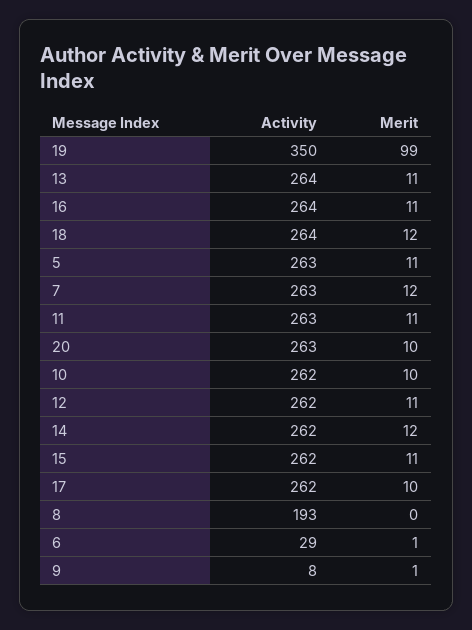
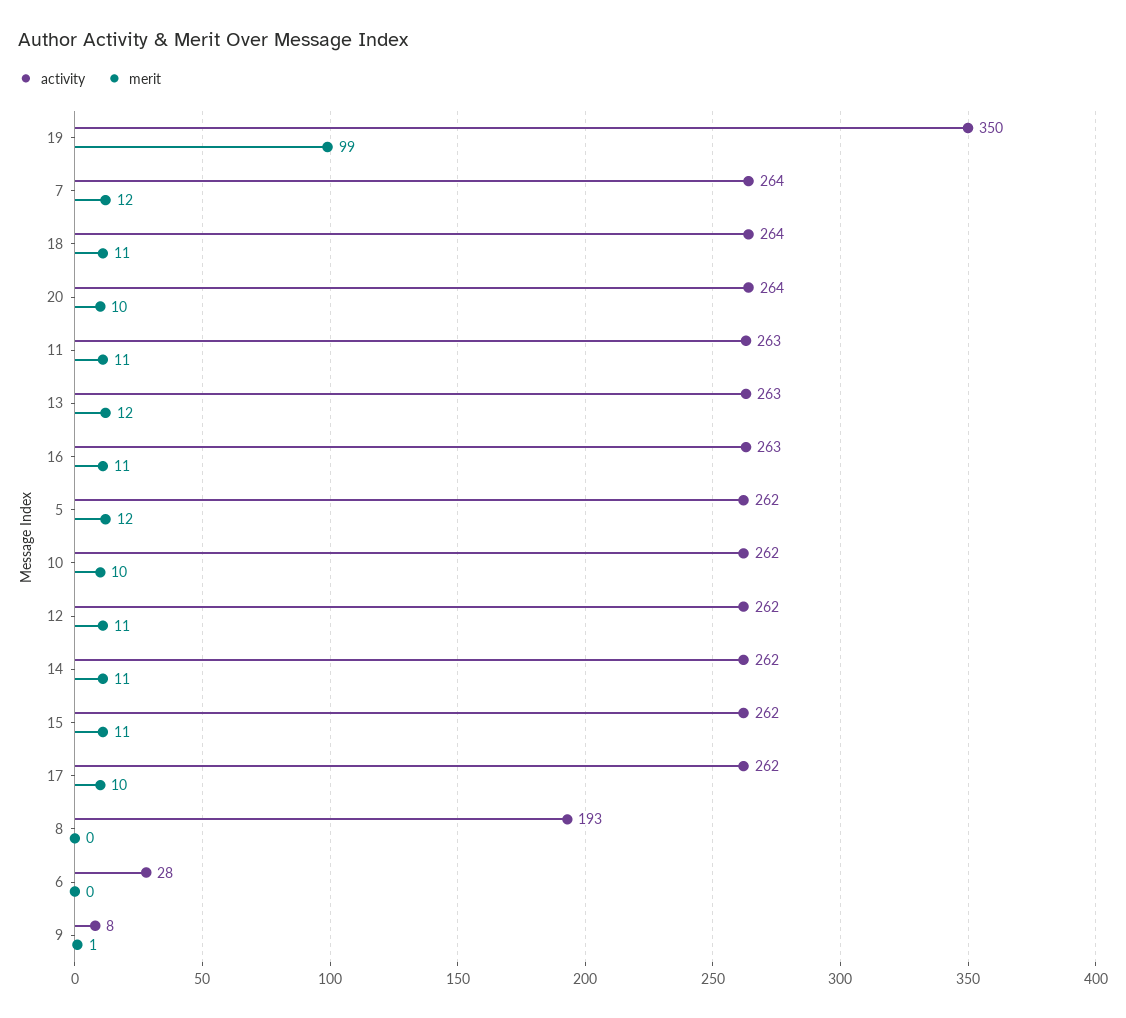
  {
    "Activity": {
      "19": 350,
-     "13": 264,
+     "13": 263,
-     "16": 264,
+     "16": 263,
      "18": 264,
-     "5": 263,
+     "5": 262,
-     "7": 263,
+     "7": 264,
      "11": 263,
-     "20": 263,
+     "20": 264,
      "10": 262,
      "12": 262,
      "14": 262,
      "15": 262,
      "17": 262,
      "8": 193,
-     "6": 29,
+     "6": 28,
      "9": 8
    },
    "Merit": {
      "19": 99,
-     "13": 11,
+     "13": 12,
      "16": 11,
-     "18": 12,
+     "18": 11,
-     "5": 11,
+     "5": 12,
      "7": 12,
      "11": 11,
      "20": 10,
      "10": 10,
      "12": 11,
-     "14": 12,
+     "14": 11,
      "15": 11,
      "17": 10,
      "8": 0,
-     "6": 1,
+     "6": 0,
      "9": 1
    }
  }

